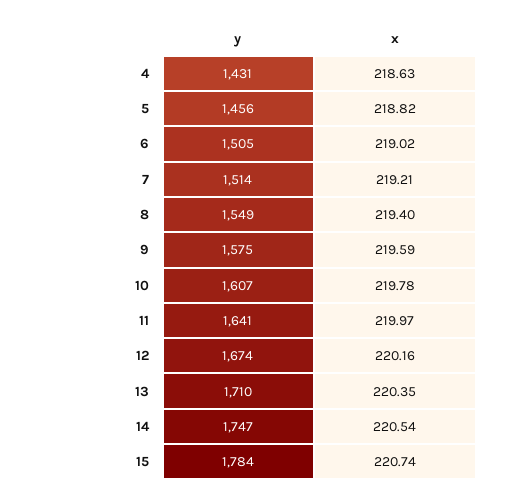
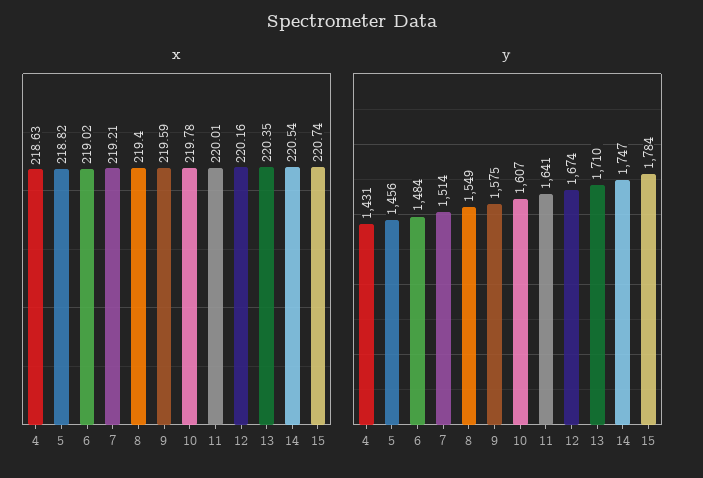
  {
    "y": {
      "4": 1431,
      "5": 1456,
-     "6": 1505,
+     "6": 1484,
      "7": 1514,
      "8": 1549,
      "9": 1575,
      "10": 1607,
      "11": 1641,
      "12": 1674,
      "13": 1710,
      "14": 1747,
      "15": 1784
    },
    "x": {
      "4": 218.63,
      "5": 218.82,
      "6": 219.02,
      "7": 219.21,
      "8": 219.4,
      "9": 219.59,
      "10": 219.78,
-     "11": 219.97,
+     "11": 220.01,
      "12": 220.16,
      "13": 220.35,
      "14": 220.54,
      "15": 220.74
    }
  }

